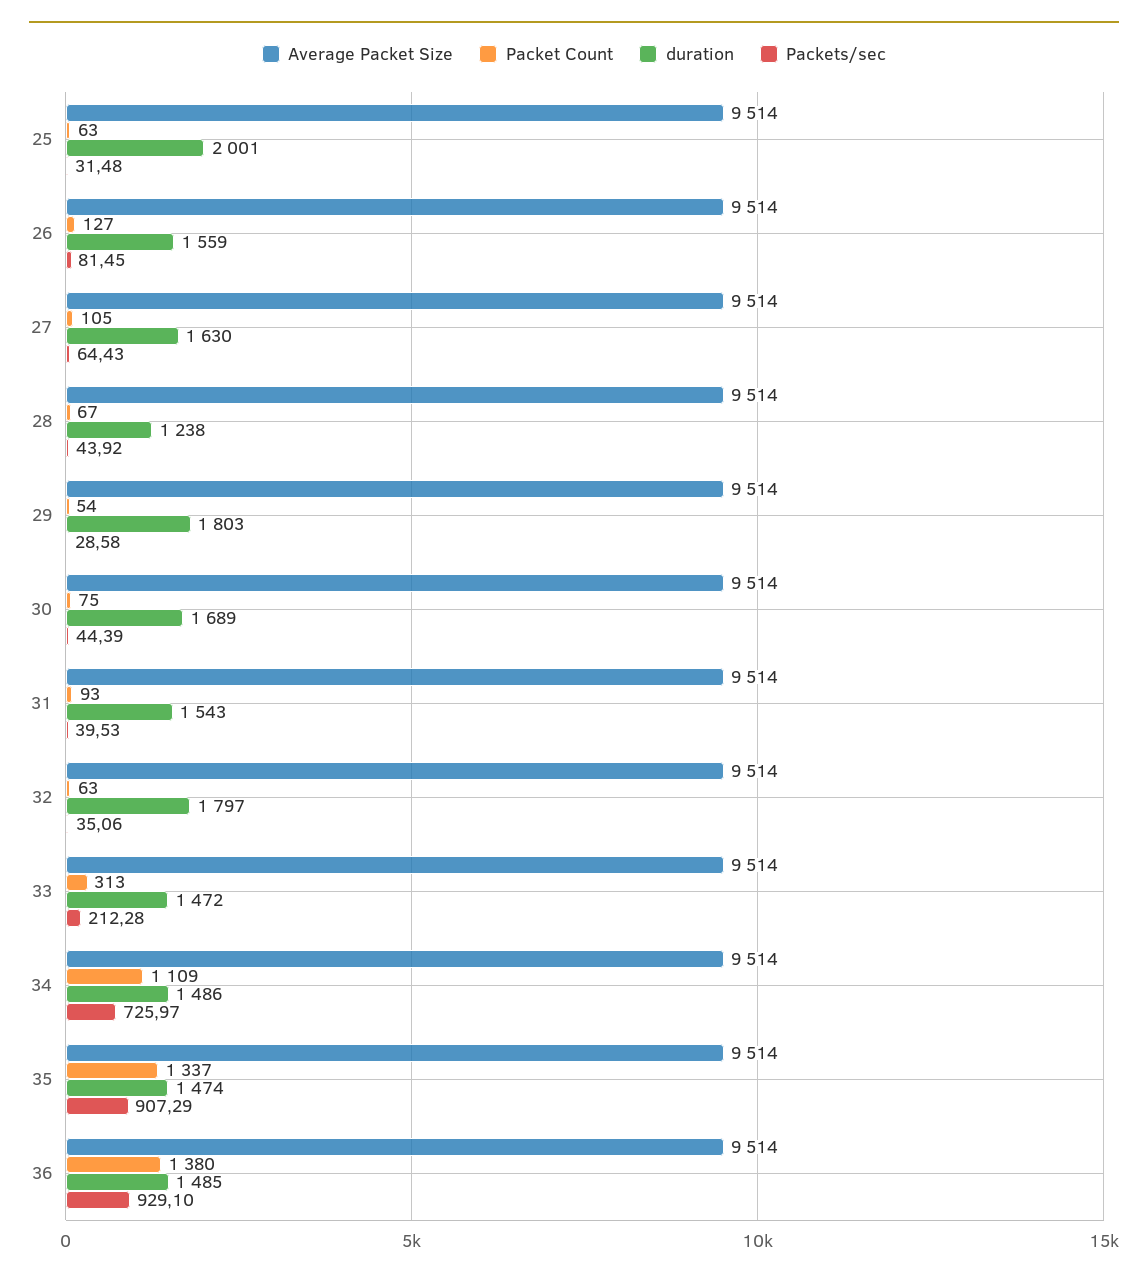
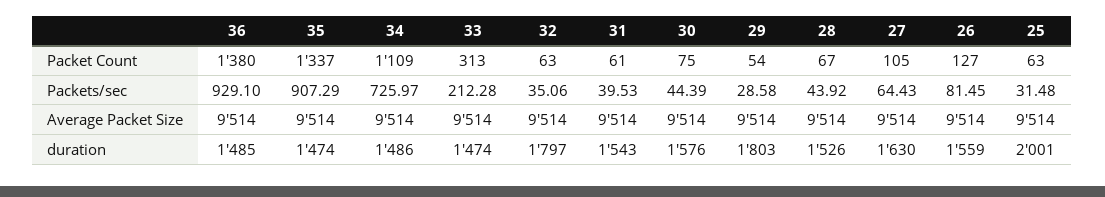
  {
    "Average Packet Size": {
      "25": 9514,
      "26": 9514,
      "27": 9514,
      "28": 9514,
      "29": 9514,
      "30": 9514,
      "31": 9514,
      "32": 9514,
      "33": 9514,
      "34": 9514,
      "35": 9514,
      "36": 9514
    },
    "Packet Count": {
      "25": 63,
      "26": 127,
      "27": 105,
      "28": 67,
      "29": 54,
      "30": 75,
-     "31": 93,
+     "31": 61,
      "32": 63,
      "33": 313,
      "34": 1109,
      "35": 1337,
      "36": 1380
    },
    "duration": {
      "25": 2001,
      "26": 1559,
      "27": 1630,
-     "28": 1238,
+     "28": 1526,
      "29": 1803,
-     "30": 1689,
+     "30": 1576,
      "31": 1543,
      "32": 1797,
-     "33": 1472,
+     "33": 1474,
      "34": 1486,
      "35": 1474,
      "36": 1485
    },
    "Packets/sec": {
      "25": 31.48,
      "26": 81.45,
      "27": 64.43,
      "28": 43.92,
      "29": 28.58,
      "30": 44.39,
      "31": 39.53,
      "32": 35.06,
      "33": 212.28,
      "34": 725.97,
      "35": 907.29,
      "36": 929.1
    }
  }

